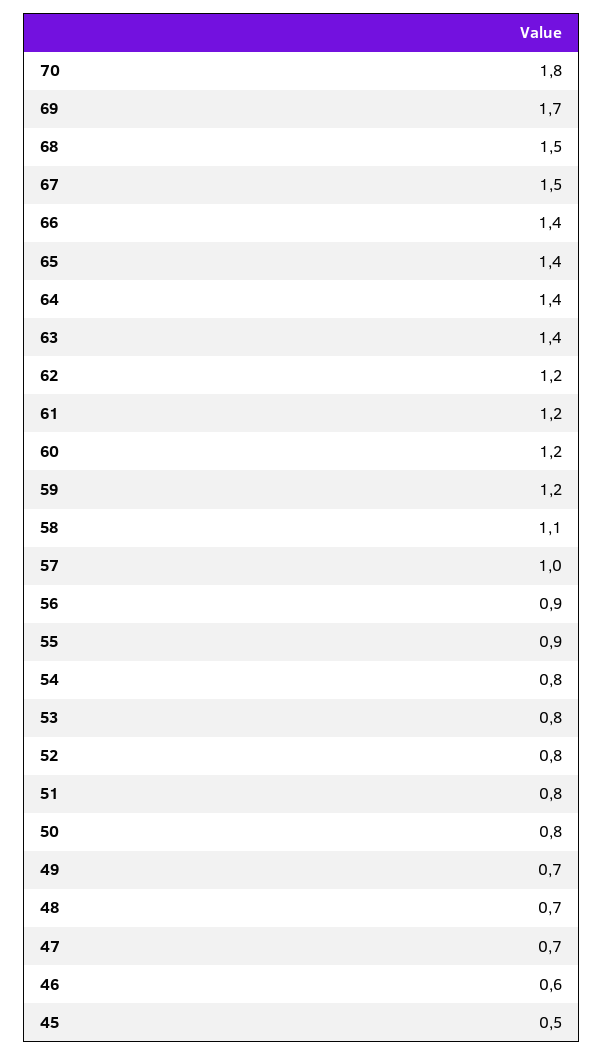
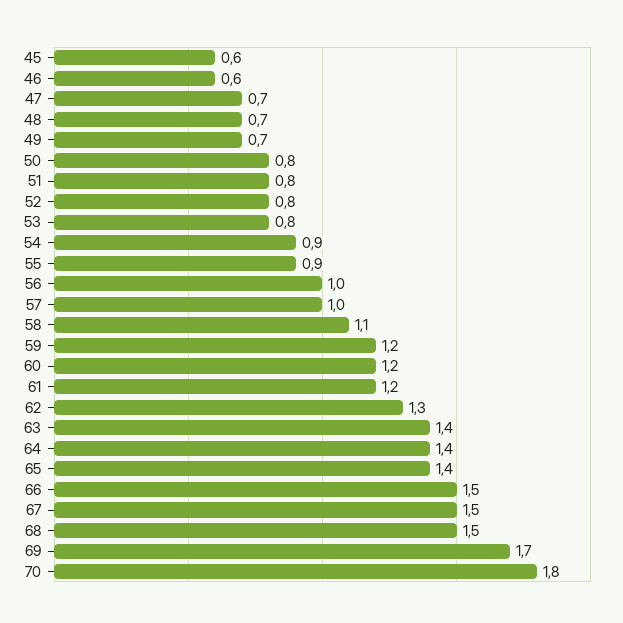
  {
    "70": 1.8,
    "69": 1.7,
    "68": 1.5,
    "67": 1.5,
-   "66": 1.4,
+   "66": 1.5,
    "65": 1.4,
    "64": 1.4,
    "63": 1.4,
-   "62": 1.2,
+   "62": 1.3,
    "61": 1.2,
    "60": 1.2,
    "59": 1.2,
    "58": 1.1,
    "57": 1,
-   "56": 0.9,
+   "56": 1,
    "55": 0.9,
-   "54": 0.8,
+   "54": 0.9,
    "53": 0.8,
    "52": 0.8,
    "51": 0.8,
    "50": 0.8,
    "49": 0.7,
    "48": 0.7,
    "47": 0.7,
    "46": 0.6,
-   "45": 0.5
+   "45": 0.6
  }

